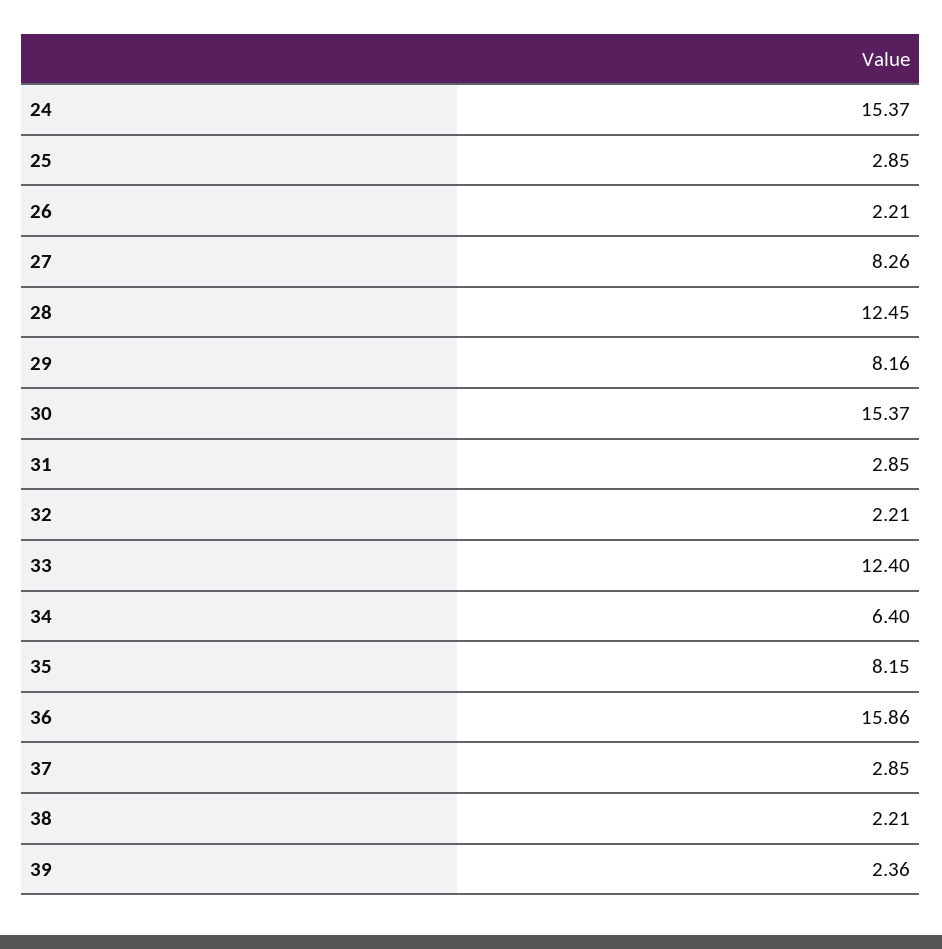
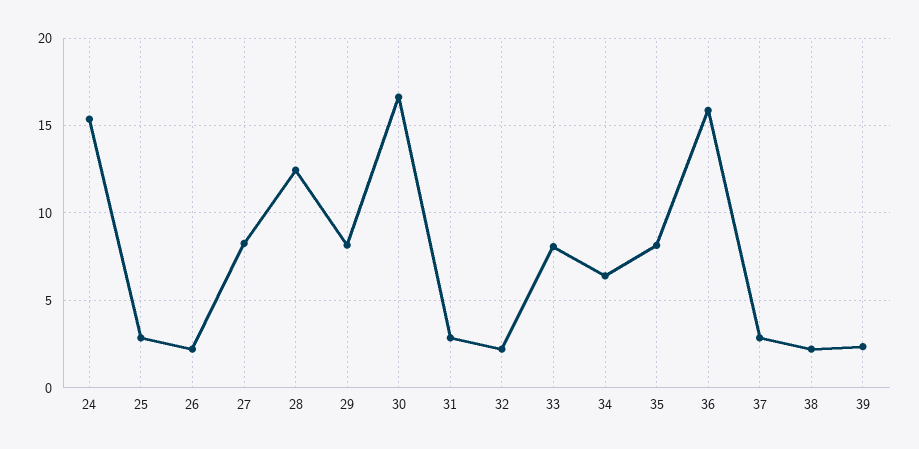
  {
    "24": 15.37,
    "25": 2.85,
    "26": 2.21,
    "27": 8.26,
    "28": 12.45,
    "29": 8.16,
-   "30": 15.37,
+   "30": 16.5,
    "31": 2.85,
    "32": 2.21,
-   "33": 12.4,
+   "33": 8,
    "34": 6.4,
    "35": 8.15,
    "36": 15.86,
    "37": 2.85,
    "38": 2.21,
    "39": 2.36
  }

